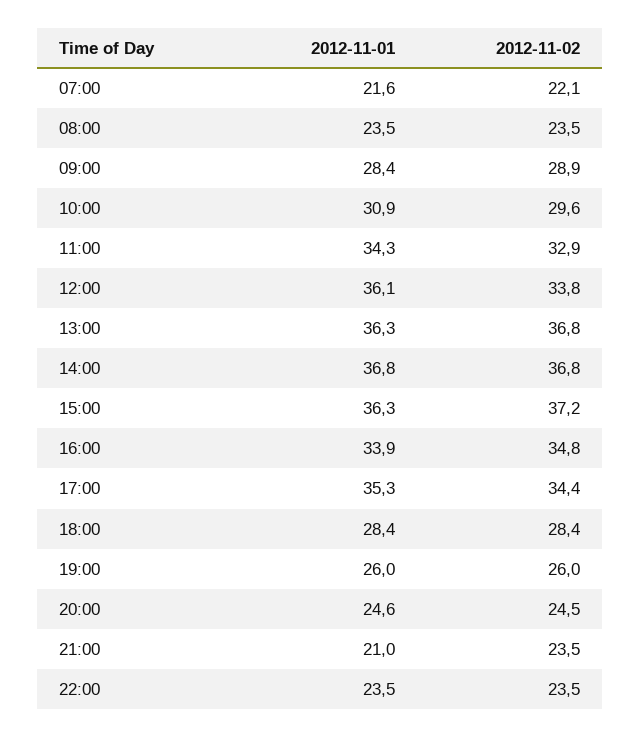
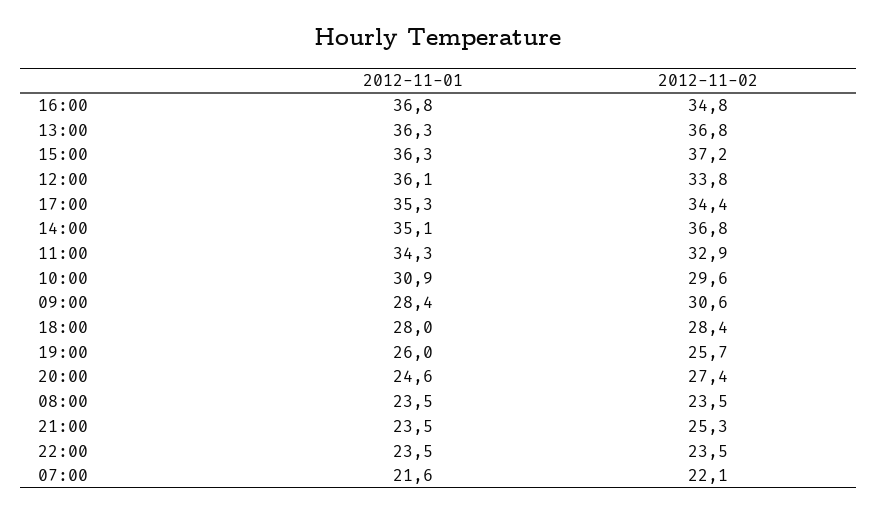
  {
    "2012-11-01": {
      "07:00": 21.6,
      "08:00": 23.5,
      "09:00": 28.4,
      "10:00": 30.9,
      "11:00": 34.3,
      "12:00": 36.1,
      "13:00": 36.3,
-     "14:00": 36.8,
+     "14:00": 35.1,
      "15:00": 36.3,
-     "16:00": 33.9,
+     "16:00": 36.8,
      "17:00": 35.3,
-     "18:00": 28.4,
+     "18:00": 28,
      "19:00": 26,
      "20:00": 24.6,
-     "21:00": 21,
+     "21:00": 23.5,
      "22:00": 23.5
    },
    "2012-11-02": {
      "07:00": 22.1,
      "08:00": 23.5,
-     "09:00": 28.9,
+     "09:00": 30.6,
      "10:00": 29.6,
      "11:00": 32.9,
      "12:00": 33.8,
      "13:00": 36.8,
      "14:00": 36.8,
      "15:00": 37.2,
      "16:00": 34.8,
      "17:00": 34.4,
      "18:00": 28.4,
-     "19:00": 26,
+     "19:00": 25.7,
-     "20:00": 24.5,
+     "20:00": 27.4,
-     "21:00": 23.5,
+     "21:00": 25.3,
      "22:00": 23.5
    }
  }

